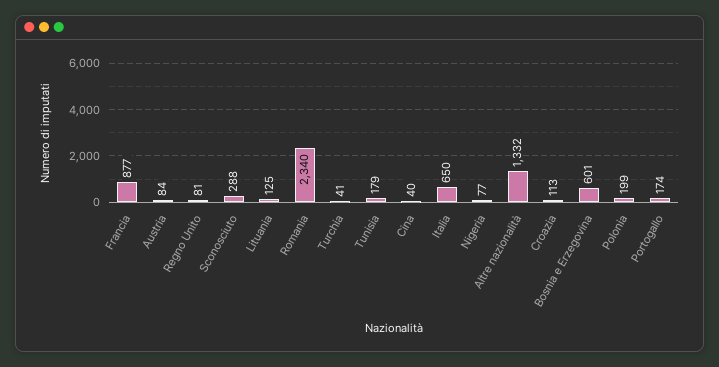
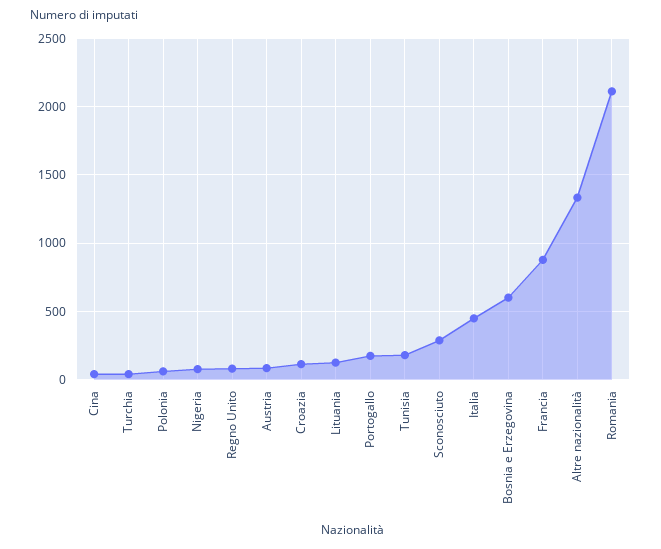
  {
    "Francia": 877,
    "Austria": 84,
    "Regno Unito": 81,
    "Sconosciuto": 288,
    "Lituania": 125,
-   "Romania": 2340,
+   "Romania": 2100,
    "Turchia": 41,
    "Tunisia": 179,
    "Cina": 40,
-   "Italia": 650,
+   "Italia": 450,
    "Nigeria": 77,
    "Altre nazionalità": 1332,
    "Croazia": 113,
    "Bosnia e Erzegovina": 601,
-   "Polonia": 199,
+   "Polonia": 50,
    "Portogallo": 174
  }

